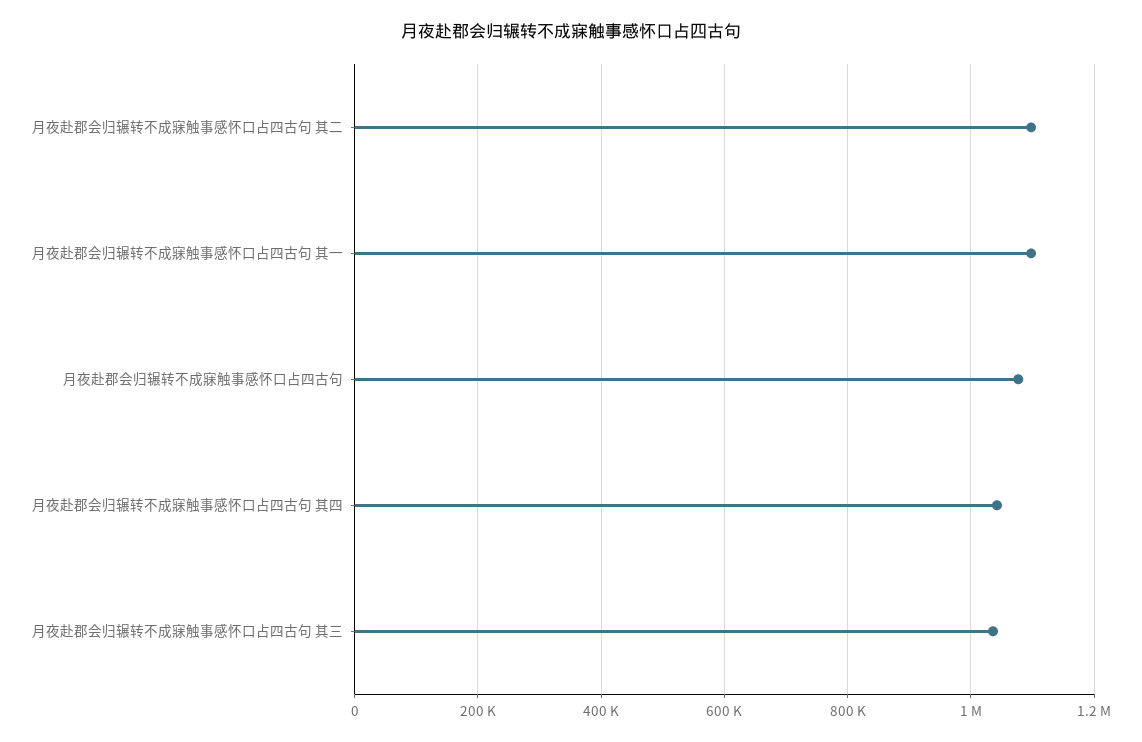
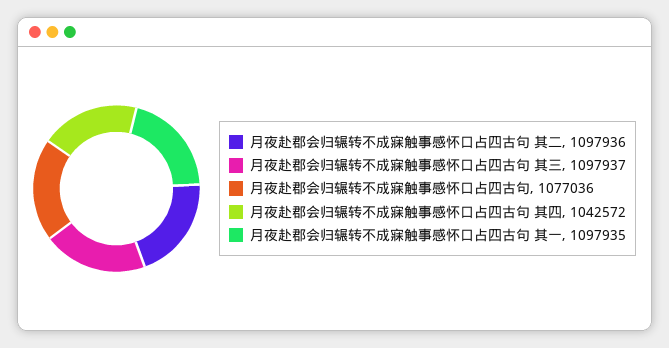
  {
    "月夜赴郡会归辗转不成寐触事感怀口占四古句 其二": 1097936,
    "月夜赴郡会归辗转不成寐触事感怀口占四古句 其一": 1097935,
    "月夜赴郡会归辗转不成寐触事感怀口占四古句": 1077036,
    "月夜赴郡会归辗转不成寐触事感怀口占四古句 其四": 1042572,
-   "月夜赴郡会归辗转不成寐触事感怀口占四古句 其三": 1040000
+   "月夜赴郡会归辗转不成寐触事感怀口占四古句 其三": 1097937
  }

